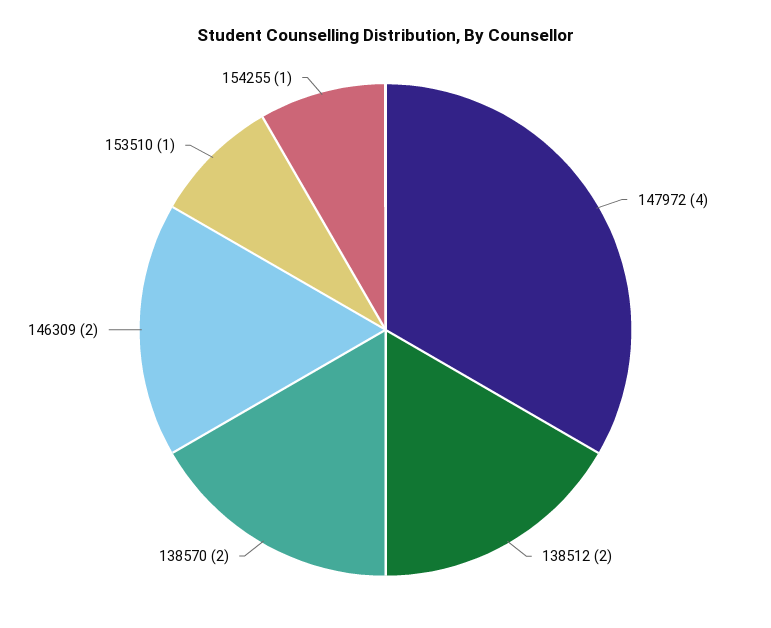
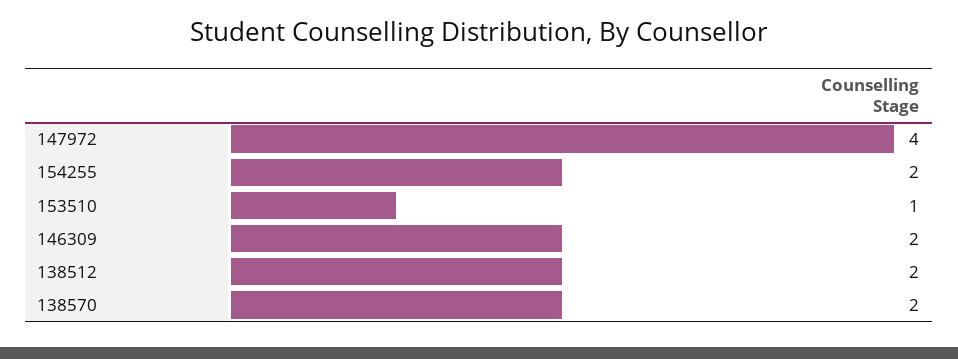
  {
    "147972": 4,
    "138512": 2,
    "138570": 2,
    "146309": 2,
    "153510": 1,
-   "154255": 1
+   "154255": 2
  }

